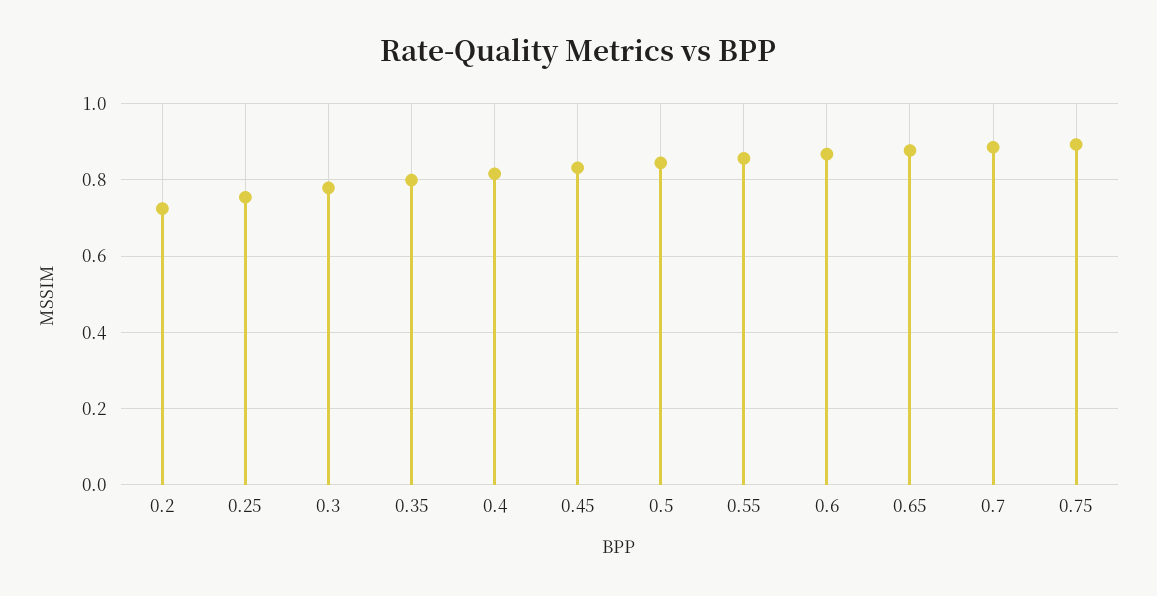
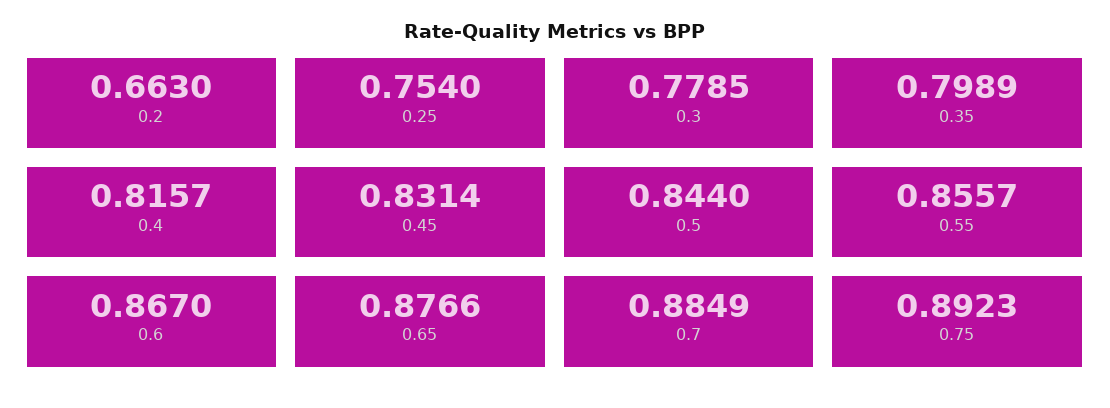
  {
-   "0.2": 0.72,
+   "0.2": 0.663,
    "0.25": 0.754,
    "0.3": 0.7785,
    "0.35": 0.7989,
    "0.4": 0.8157,
    "0.45": 0.8314,
    "0.5": 0.844,
    "0.55": 0.8557,
    "0.6": 0.867,
    "0.65": 0.8766,
    "0.7": 0.8849,
    "0.75": 0.8923
  }

